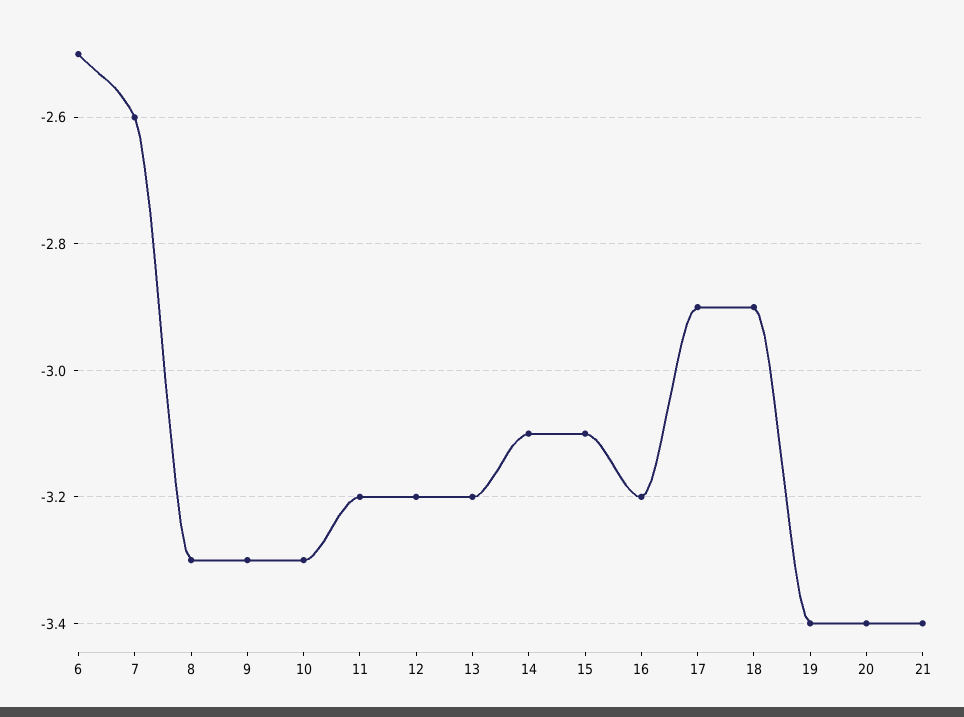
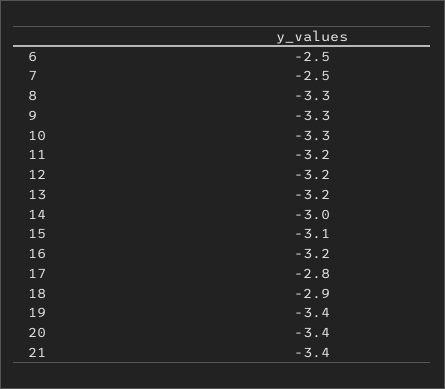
  {
    "6": -2.5,
-   "7": -2.6,
+   "7": -2.5,
    "8": -3.3,
    "9": -3.3,
    "10": -3.3,
    "11": -3.2,
    "12": -3.2,
    "13": -3.2,
-   "14": -3.1,
+   "14": -3,
    "15": -3.1,
    "16": -3.2,
-   "17": -2.9,
+   "17": -2.8,
    "18": -2.9,
    "19": -3.4,
    "20": -3.4,
    "21": -3.4
  }

